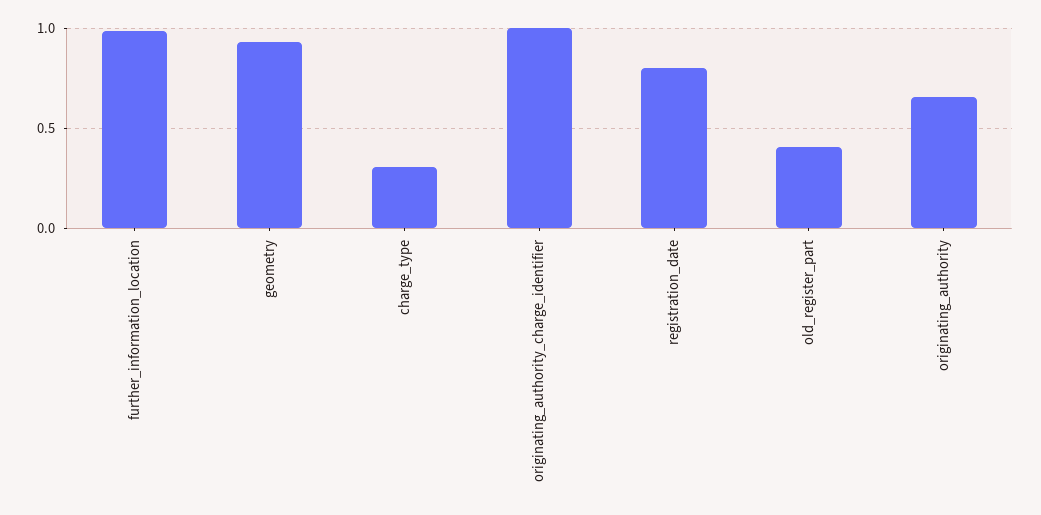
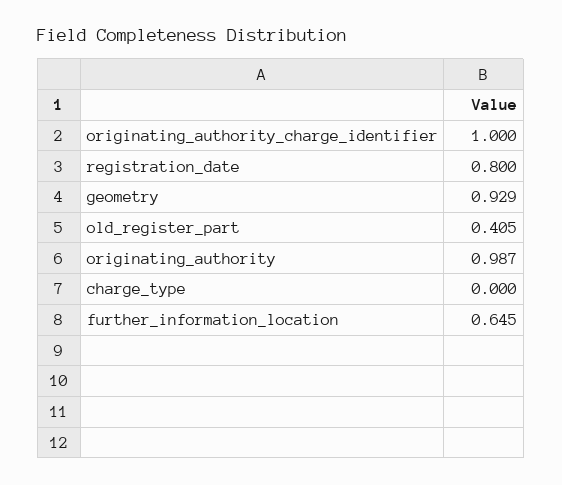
  {
-   "further_information_location": 1,
+   "further_information_location": 0.645,
    "geometry": 0.929,
-   "charge_type": 0.3,
+   "charge_type": 0,
    "originating_authority_charge_identifier": 1,
    "registration_date": 0.8,
    "old_register_part": 0.405,
-   "originating_authority": 0.65
+   "originating_authority": 0.987
  }

